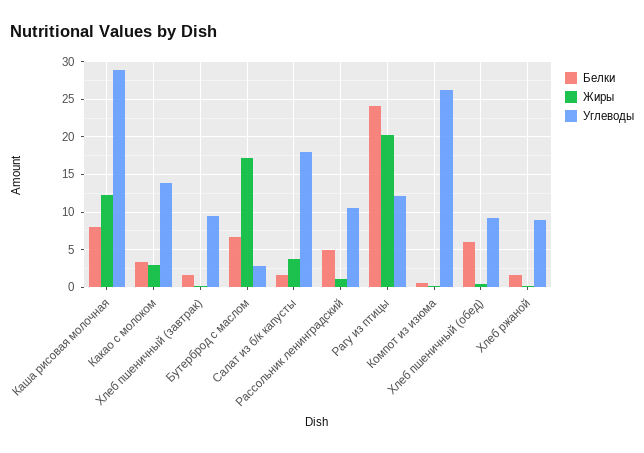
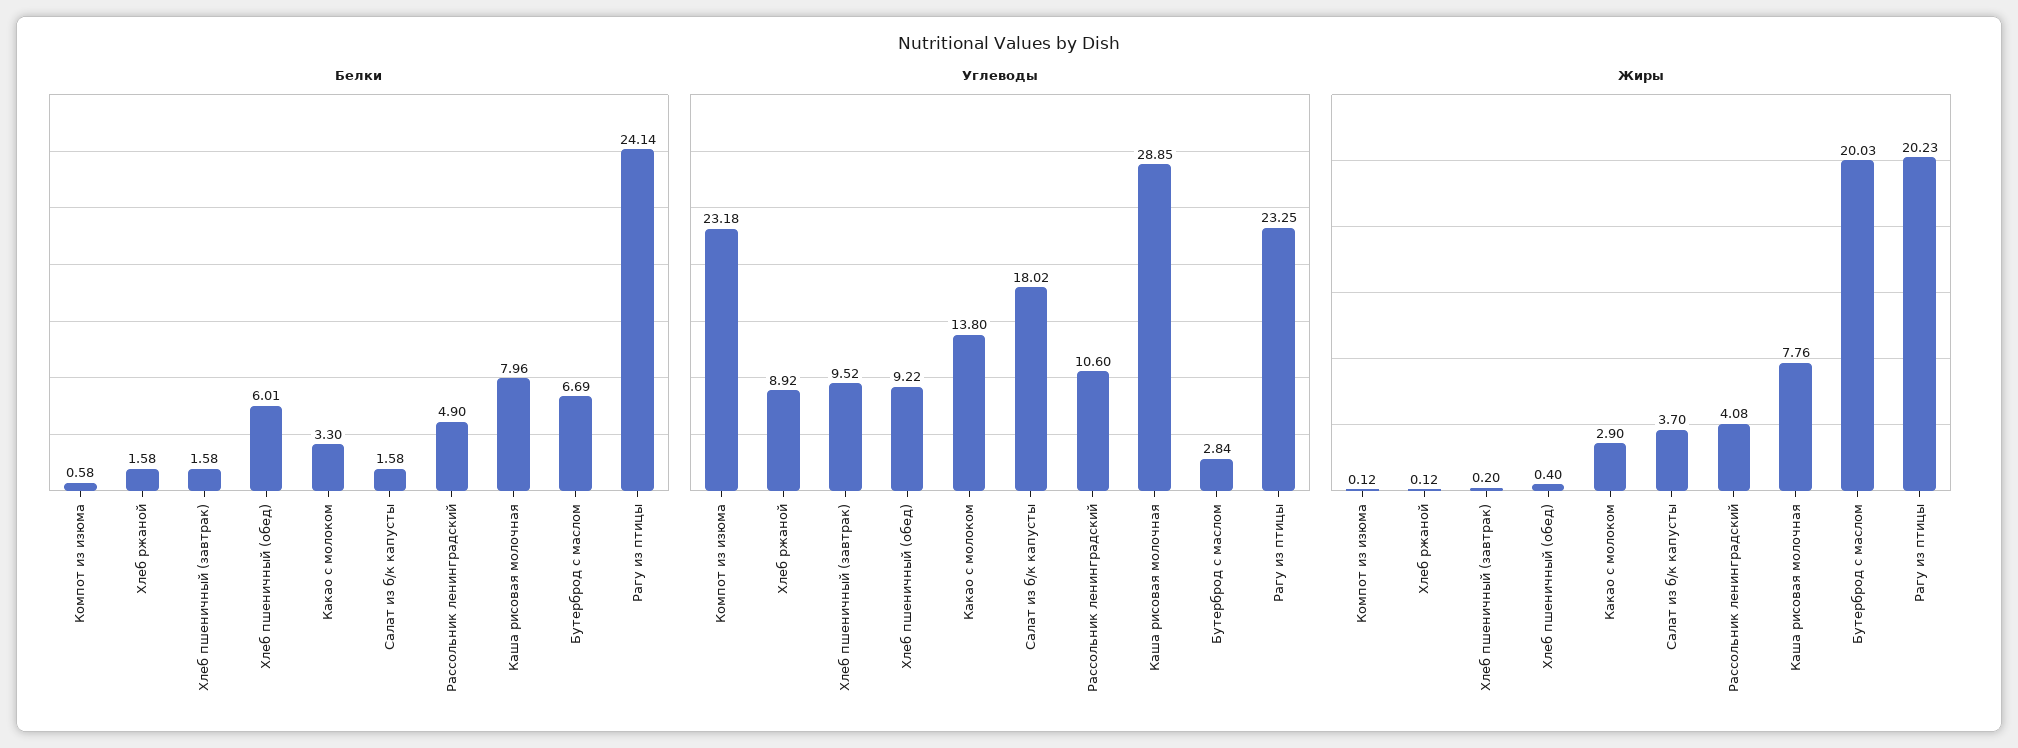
  {
    "Белки": {
      "Каша рисовая молочная": 7.96,
      "Какао с молоком": 3.3,
      "Хлеб пшеничный (завтрак)": 1.58,
      "Бутерброд с маслом": 6.69,
      "Салат из б/к капусты": 1.58,
      "Рассольник ленинградский": 4.9,
      "Рагу из птицы": 24.14,
      "Компот из изюма": 0.58,
      "Хлеб пшеничный (обед)": 6.01,
      "Хлеб ржаной": 1.58
    },
    "Жиры": {
-     "Каша рисовая молочная": 12,
+     "Каша рисовая молочная": 7.76,
      "Какао с молоком": 2.9,
      "Хлеб пшеничный (завтрак)": 0.2,
-     "Бутерброд с маслом": 17,
+     "Бутерброд с маслом": 20.03,
      "Салат из б/к капусты": 3.7,
-     "Рассольник ленинградский": 1,
+     "Рассольник ленинградский": 4.08,
      "Рагу из птицы": 20.23,
      "Компот из изюма": 0.12,
      "Хлеб пшеничный (обед)": 0.4,
      "Хлеб ржаной": 0.12
    },
    "Углеводы": {
      "Каша рисовая молочная": 28.85,
      "Какао с молоком": 13.8,
      "Хлеб пшеничный (завтрак)": 9.52,
      "Бутерброд с маслом": 2.84,
      "Салат из б/к капусты": 18.02,
      "Рассольник ленинградский": 10.6,
-     "Рагу из птицы": 12,
+     "Рагу из птицы": 23.25,
-     "Компот из изюма": 26,
+     "Компот из изюма": 23.18,
      "Хлеб пшеничный (обед)": 9.22,
      "Хлеб ржаной": 8.92
    }
  }

